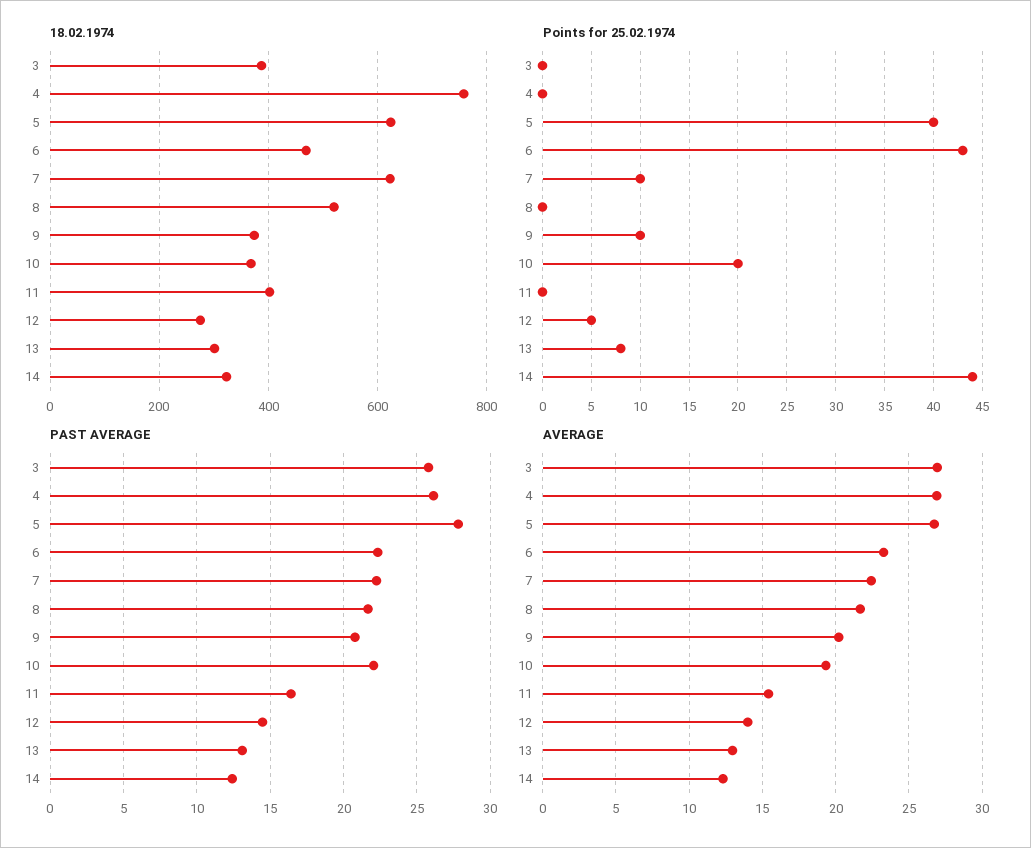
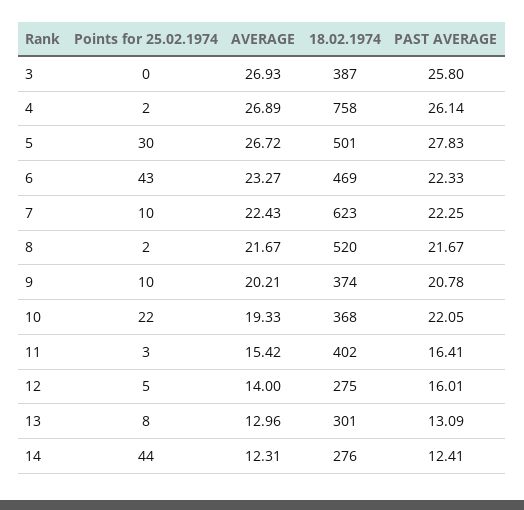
  {
    "18.02.1974": {
      "3": 387,
      "4": 758,
-     "5": 620,
+     "5": 501,
      "6": 469,
      "7": 623,
      "8": 520,
      "9": 374,
      "10": 368,
      "11": 402,
      "12": 275,
      "13": 301,
-     "14": 320
+     "14": 276
    },
    "Points for 25.02.1974": {
      "3": 0,
-     "4": 0,
+     "4": 2,
-     "5": 40,
+     "5": 30,
      "6": 43,
      "7": 10,
-     "8": 0,
+     "8": 2,
      "9": 10,
-     "10": 20,
+     "10": 22,
-     "11": 0,
+     "11": 3,
      "12": 5,
      "13": 8,
      "14": 44
    },
    "PAST AVERAGE": {
      "3": 25.8,
      "4": 26.14,
      "5": 27.83,
      "6": 22.33,
      "7": 22.25,
      "8": 21.67,
      "9": 20.78,
      "10": 22.05,
      "11": 16.41,
-     "12": 14.5,
+     "12": 16.01,
      "13": 13.09,
      "14": 12.41
    },
    "AVERAGE": {
      "3": 26.93,
      "4": 26.89,
      "5": 26.72,
      "6": 23.27,
      "7": 22.43,
      "8": 21.67,
      "9": 20.21,
      "10": 19.33,
      "11": 15.42,
      "12": 14,
      "13": 12.96,
      "14": 12.31
    }
  }

